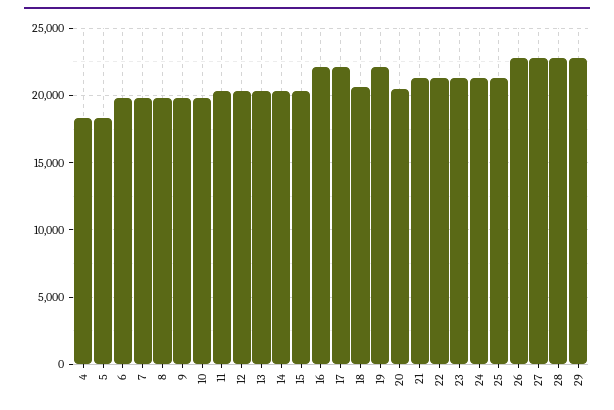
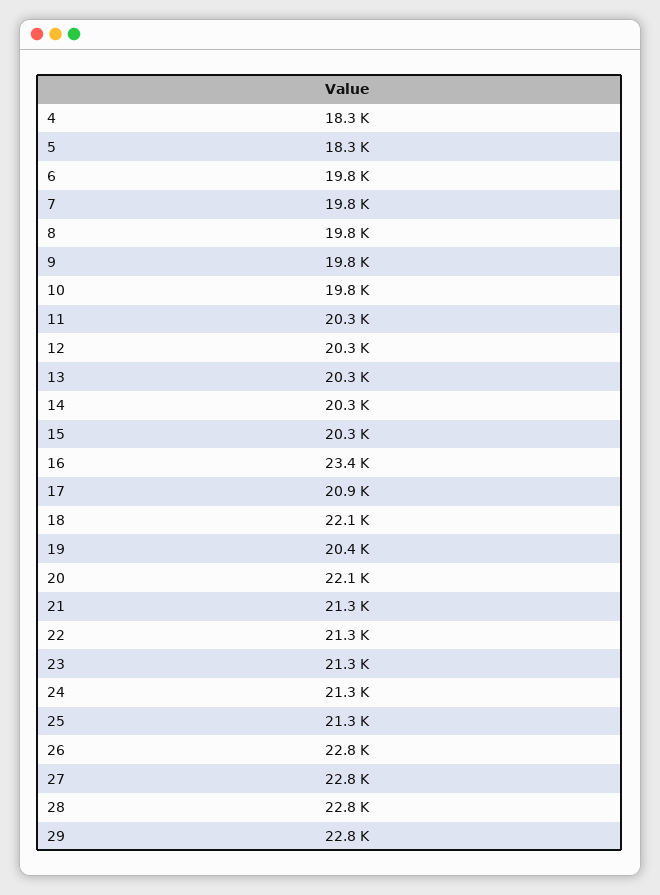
  {
    "4": 18300,
    "5": 18300,
    "6": 19800,
    "7": 19800,
    "8": 19800,
    "9": 19800,
    "10": 19800,
    "11": 20300,
    "12": 20300,
    "13": 20300,
    "14": 20300,
    "15": 20300,
-   "16": 22000,
+   "16": 23400,
-   "17": 22000,
+   "17": 20900,
-   "18": 20500,
+   "18": 22100,
-   "19": 22000,
+   "19": 20400,
-   "20": 20500,
+   "20": 22100,
    "21": 21300,
    "22": 21300,
    "23": 21300,
    "24": 21300,
    "25": 21300,
    "26": 22800,
    "27": 22800,
    "28": 22800,
    "29": 22800
  }

